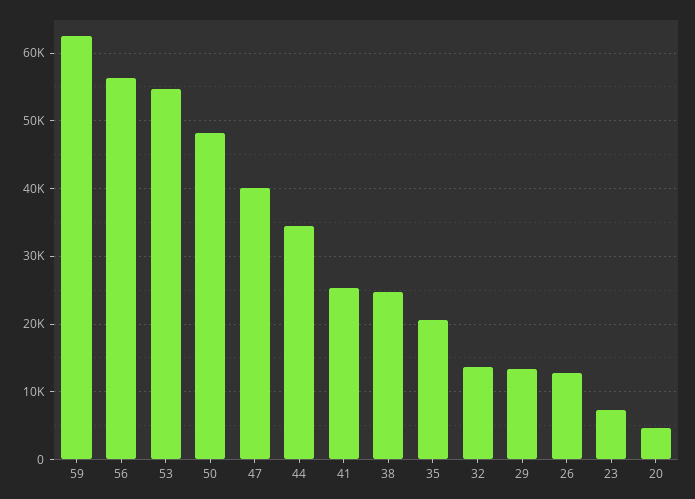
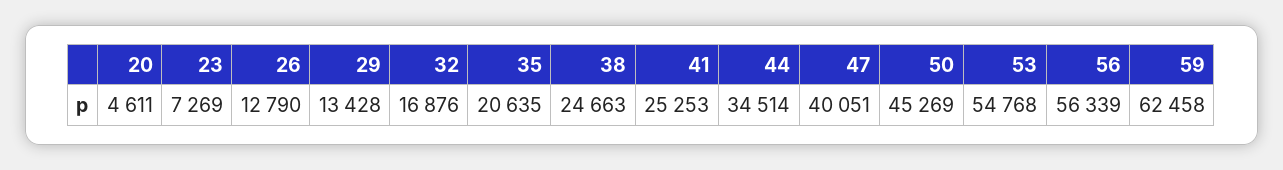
  {
    "59": 62458,
    "56": 56339,
    "53": 54768,
-   "50": 48000,
+   "50": 45269,
    "47": 40051,
    "44": 34514,
    "41": 25253,
    "38": 24663,
    "35": 20635,
-   "32": 14000,
+   "32": 16876,
    "29": 13428,
    "26": 12790,
    "23": 7269,
    "20": 4611
  }

